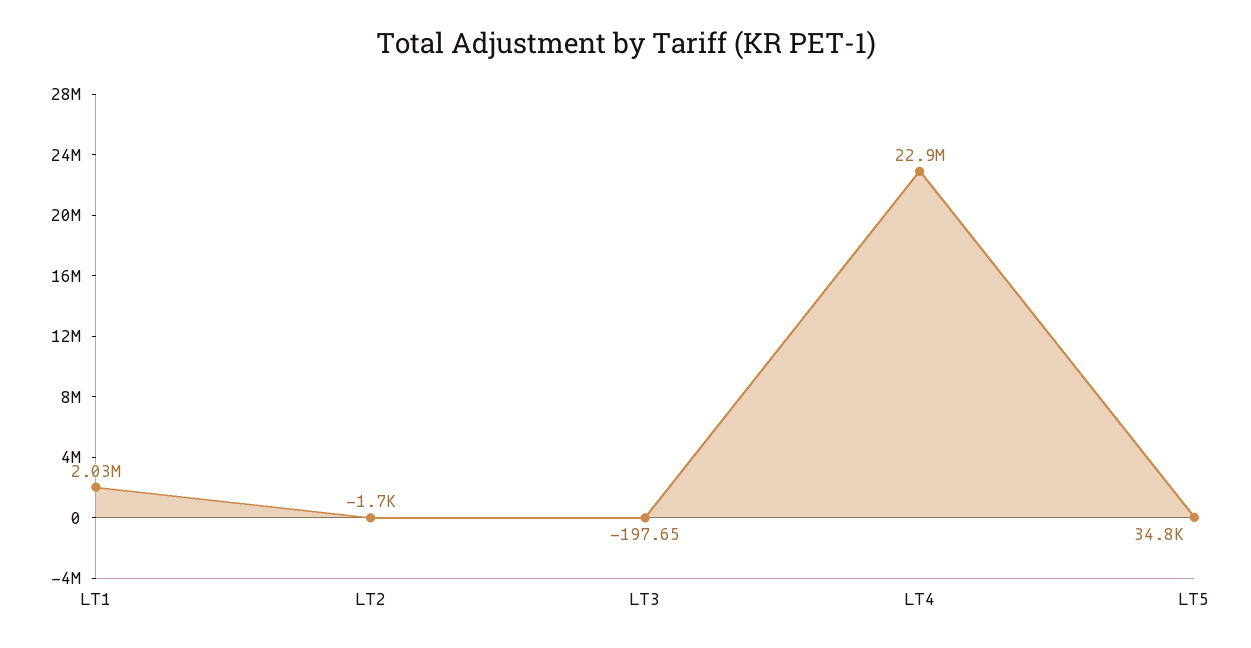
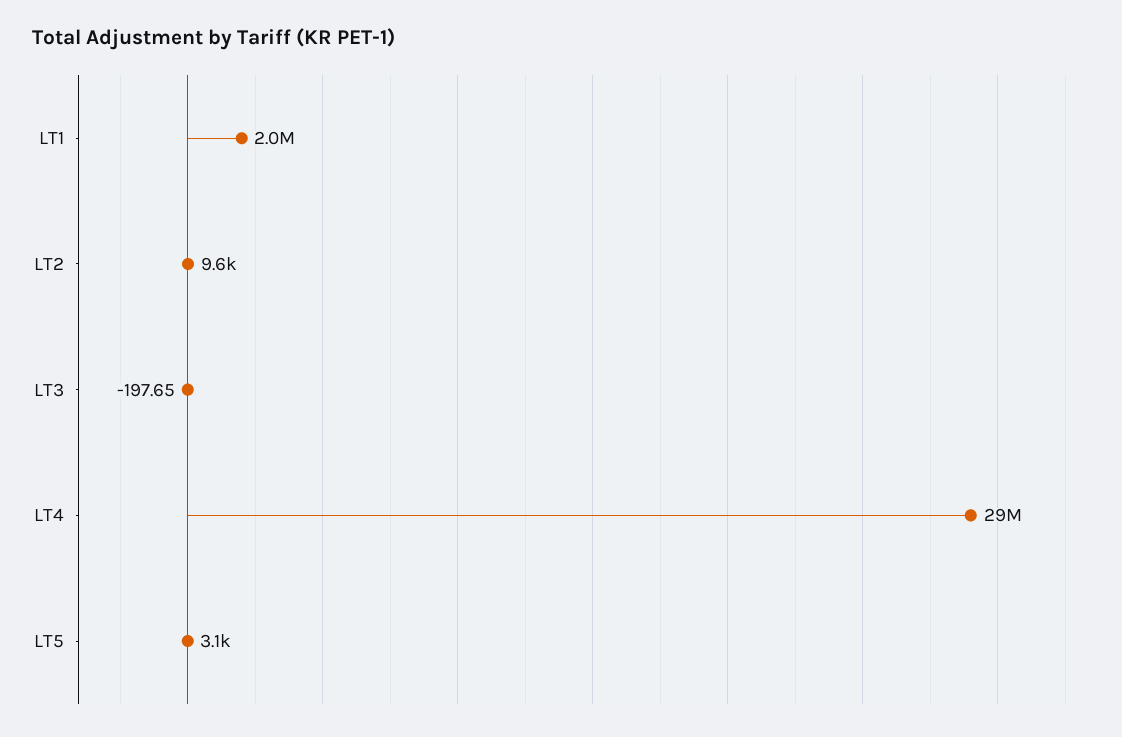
  {
    "LT1": 2030000,
-   "LT2": -1700,
+   "LT2": 9600,
    "LT3": -197.65,
-   "LT4": 22900000,
+   "LT4": 29000000,
-   "LT5": 34800
+   "LT5": 3100
  }

